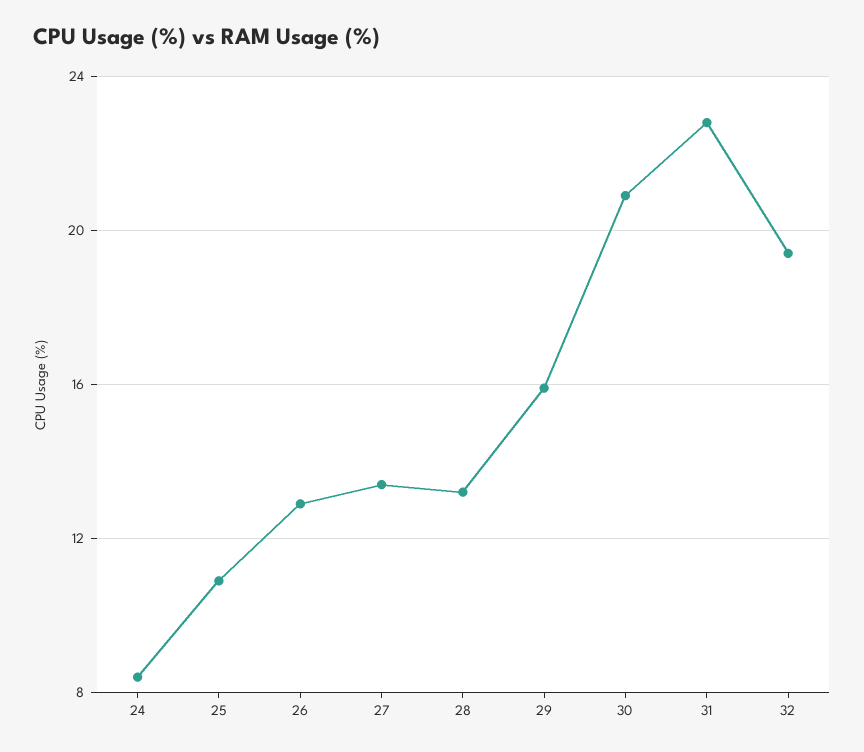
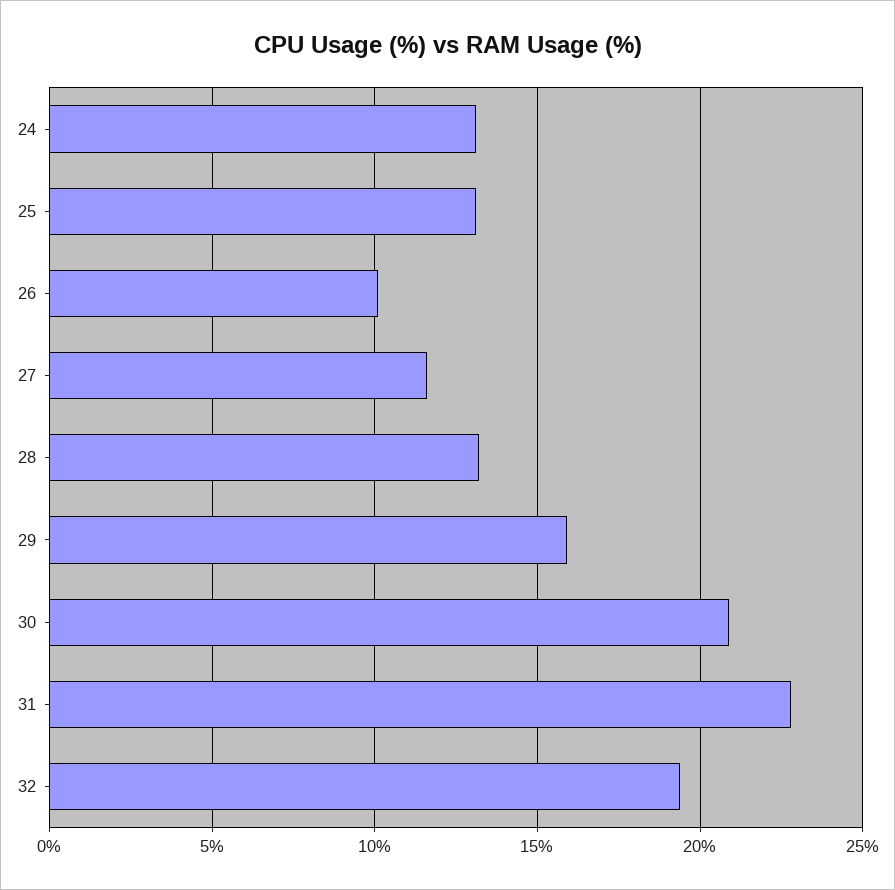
  {
-   "24": 8.5,
+   "24": 13,
-   "25": 11,
+   "25": 13,
-   "26": 13,
+   "26": 10,
-   "27": 13.5,
+   "27": 11.5,
    "28": 13,
    "29": 16,
    "30": 21,
    "31": 23,
    "32": 19.5
  }

